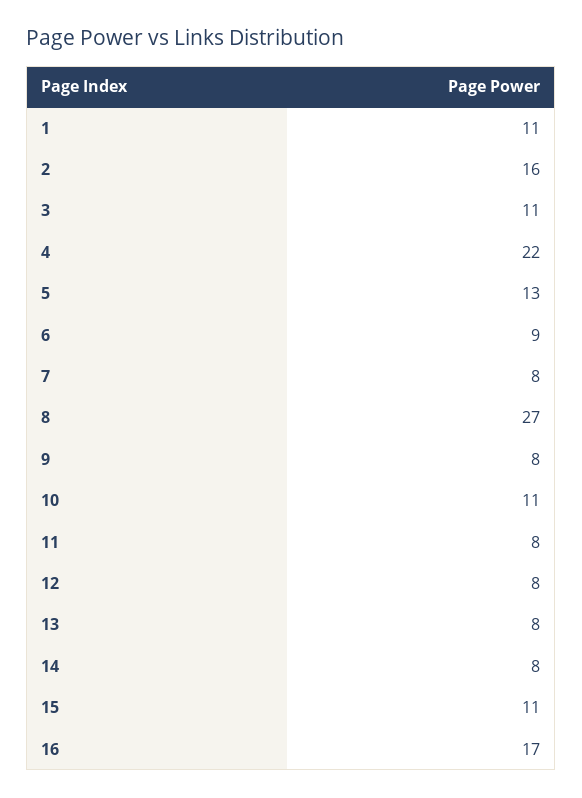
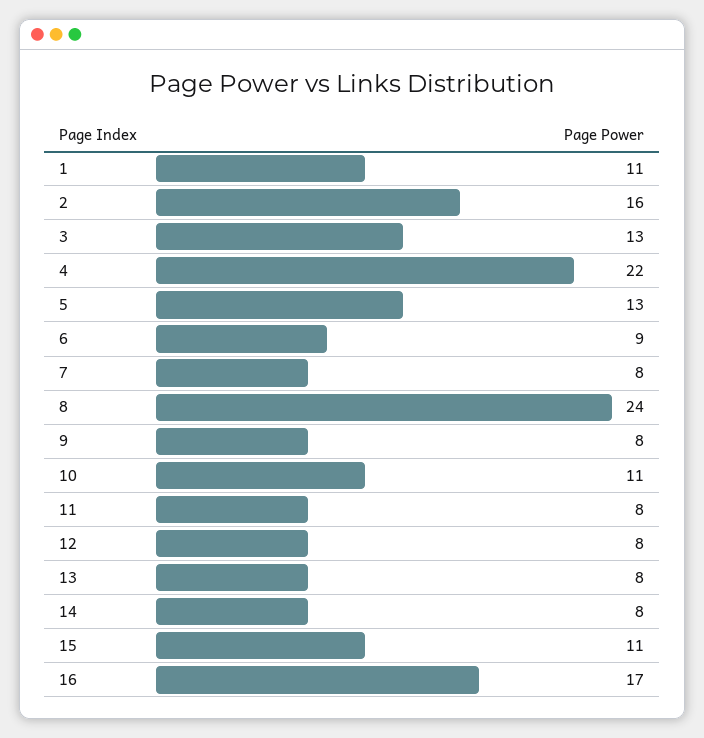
  {
    "1": 11,
    "2": 16,
-   "3": 11,
+   "3": 13,
    "4": 22,
    "5": 13,
    "6": 9,
    "7": 8,
-   "8": 27,
+   "8": 24,
    "9": 8,
    "10": 11,
    "11": 8,
    "12": 8,
    "13": 8,
    "14": 8,
    "15": 11,
    "16": 17
  }

